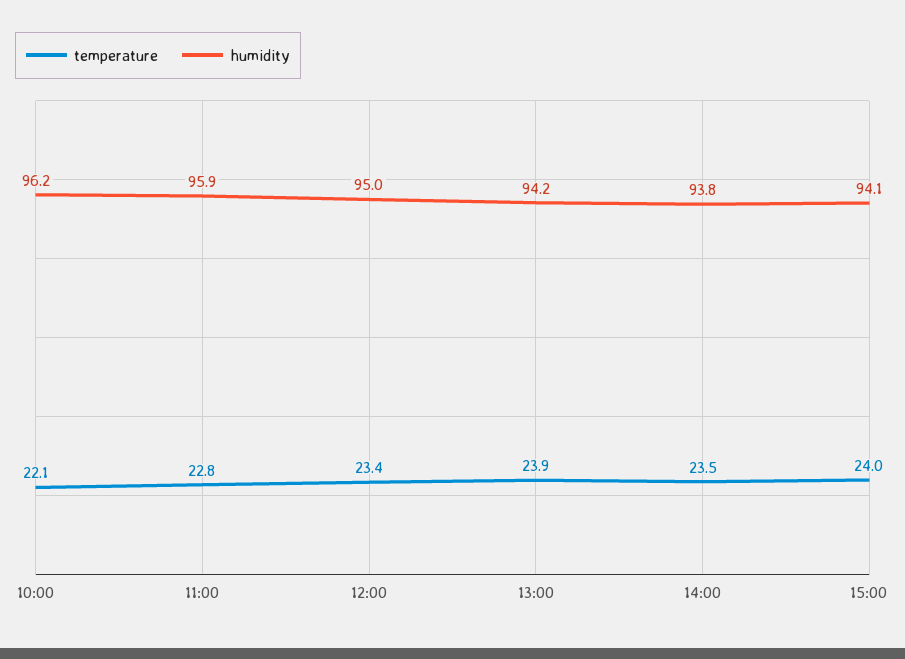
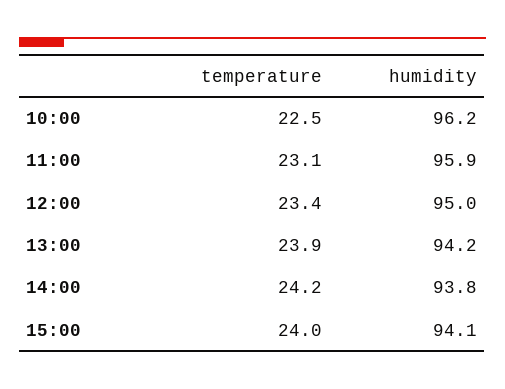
  {
    "temperature": {
-     "10:00": 22.1,
+     "10:00": 22.5,
-     "11:00": 22.8,
+     "11:00": 23.1,
      "12:00": 23.4,
      "13:00": 23.9,
-     "14:00": 23.5,
+     "14:00": 24.2,
      "15:00": 24
    },
    "humidity": {
      "10:00": 96.2,
      "11:00": 95.9,
      "12:00": 95,
      "13:00": 94.2,
      "14:00": 93.8,
      "15:00": 94.1
    }
  }

